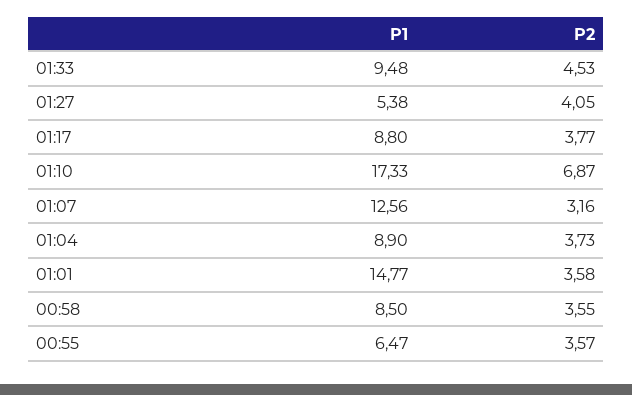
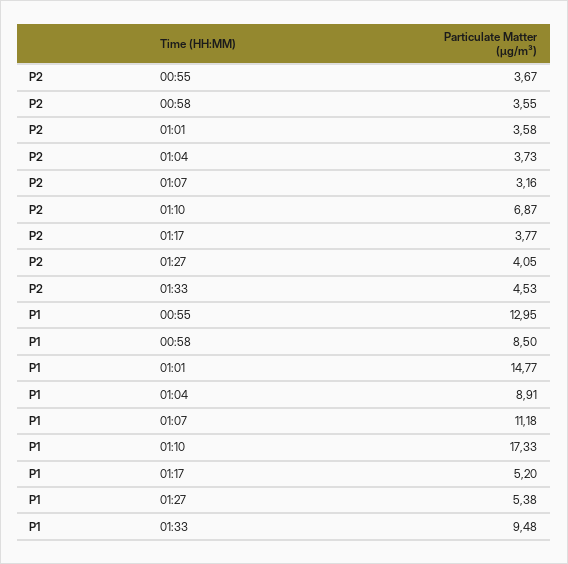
  {
    "P1": {
      "01:33": 9.48,
      "01:27": 5.38,
-     "01:17": 8.8,
+     "01:17": 5.2,
      "01:10": 17.33,
-     "01:07": 12.56,
+     "01:07": 11.18,
-     "01:04": 8.9,
+     "01:04": 8.91,
      "01:01": 14.77,
      "00:58": 8.5,
-     "00:55": 6.47
+     "00:55": 12.95
    },
    "P2": {
      "01:33": 4.53,
      "01:27": 4.05,
      "01:17": 3.77,
      "01:10": 6.87,
      "01:07": 3.16,
      "01:04": 3.73,
      "01:01": 3.58,
      "00:58": 3.55,
-     "00:55": 3.57
+     "00:55": 3.67
    }
  }

